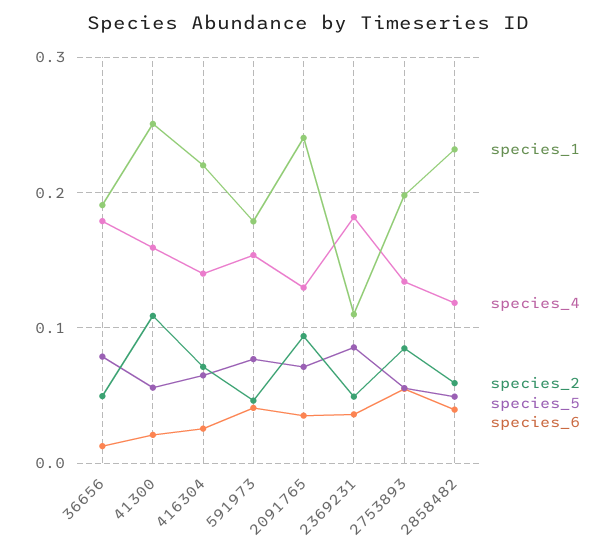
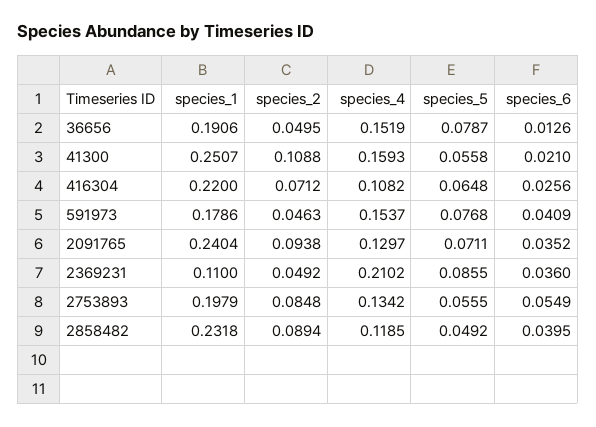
  {
    "species_1": {
      "36656": 0.1906,
      "41300": 0.2507,
      "416304": 0.22,
      "591973": 0.1786,
      "2091765": 0.2404,
      "2369231": 0.11,
      "2753893": 0.1979,
      "2858482": 0.2318
    },
    "species_4": {
-     "36656": 0.18,
+     "36656": 0.1519,
      "41300": 0.1593,
-     "416304": 0.14,
+     "416304": 0.1082,
      "591973": 0.1537,
      "2091765": 0.1297,
-     "2369231": 0.18,
+     "2369231": 0.2102,
      "2753893": 0.1342,
      "2858482": 0.1185
    },
    "species_2": {
      "36656": 0.0495,
      "41300": 0.1088,
      "416304": 0.0712,
      "591973": 0.0463,
      "2091765": 0.0938,
      "2369231": 0.0492,
      "2753893": 0.0848,
-     "2858482": 0.06
+     "2858482": 0.0894
    },
    "species_5": {
      "36656": 0.0787,
      "41300": 0.0558,
      "416304": 0.0648,
      "591973": 0.0768,
      "2091765": 0.0711,
      "2369231": 0.0855,
      "2753893": 0.0555,
      "2858482": 0.0492
    },
    "species_6": {
      "36656": 0.0126,
      "41300": 0.021,
      "416304": 0.0256,
      "591973": 0.0409,
      "2091765": 0.0352,
      "2369231": 0.036,
      "2753893": 0.0549,
      "2858482": 0.0395
    }
  }

